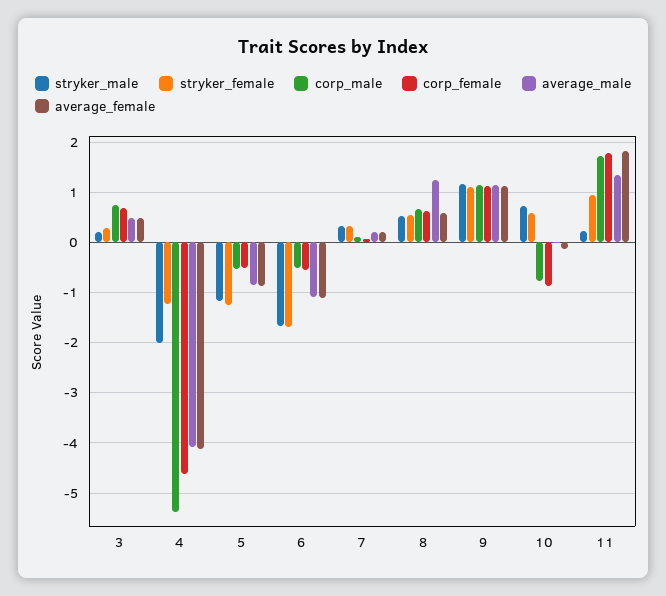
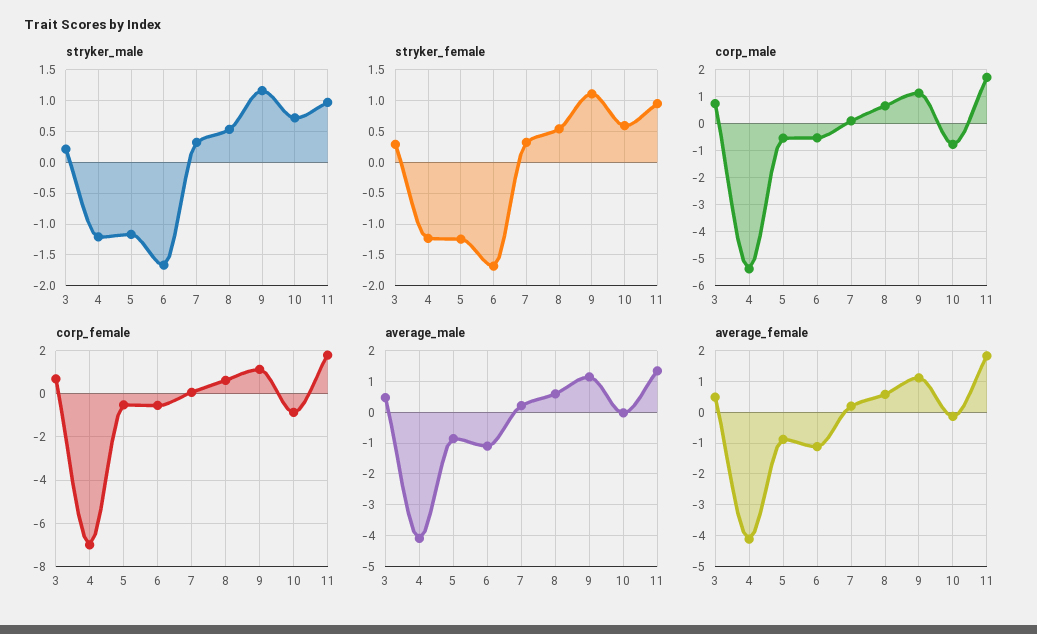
  {
    "stryker_male": {
      "3": 0.2,
-     "4": -2,
+     "4": -1.2,
      "5": -1.2,
      "6": -1.7,
      "7": 0.3,
      "8": 0.5,
      "9": 1.2,
      "10": 0.7,
-     "11": 0.2
+     "11": 1
    },
    "stryker_female": {
      "3": 0.3,
      "4": -1.2,
      "5": -1.2,
      "6": -1.7,
      "7": 0.3,
      "8": 0.5,
      "9": 1.1,
      "10": 0.6,
      "11": 1
    },
    "corp_male": {
      "3": 0.8,
      "4": -5.4,
      "5": -0.6,
      "6": -0.6,
      "7": 0.2,
      "8": 0.6,
      "9": 1.2,
      "10": -0.8,
      "11": 1.8
    },
    "corp_female": {
      "3": 0.6,
-     "4": -4.6,
+     "4": -7,
      "5": -0.6,
      "6": -0.6,
      "7": 0,
      "8": 0.6,
      "9": 1.2,
      "10": -0.8,
      "11": 1.8
    },
    "average_male": {
      "3": 0.4,
      "4": -4,
      "5": -0.8,
      "6": -1,
      "7": 0.2,
-     "8": 1.2,
+     "8": 0.6,
      "9": 1.2,
      "10": 0,
      "11": 1.4
    },
    "average_female": {
      "3": 0.4,
      "4": -4.2,
      "5": -0.8,
      "6": -1.2,
      "7": 0.2,
      "8": 0.6,
      "9": 1.2,
      "10": -0.2,
      "11": 1.8
    }
  }

